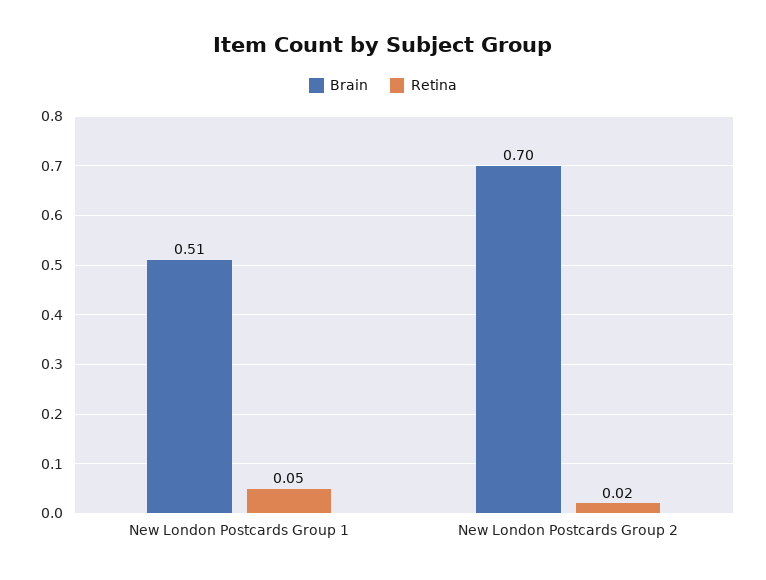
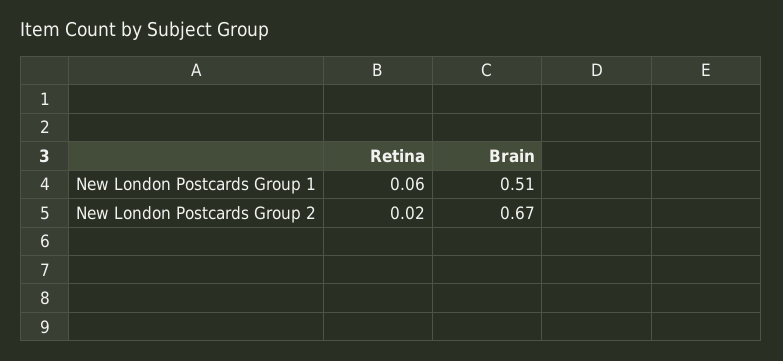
  {
    "Brain": {
      "New London Postcards Group 1": 0.51,
-     "New London Postcards Group 2": 0.7
+     "New London Postcards Group 2": 0.67
    },
    "Retina": {
-     "New London Postcards Group 1": 0.05,
+     "New London Postcards Group 1": 0.06,
      "New London Postcards Group 2": 0.02
    }
  }

